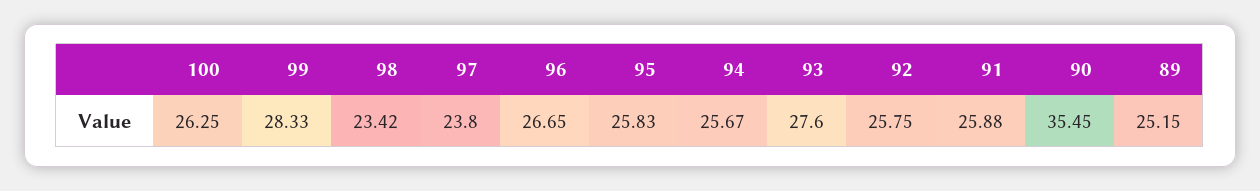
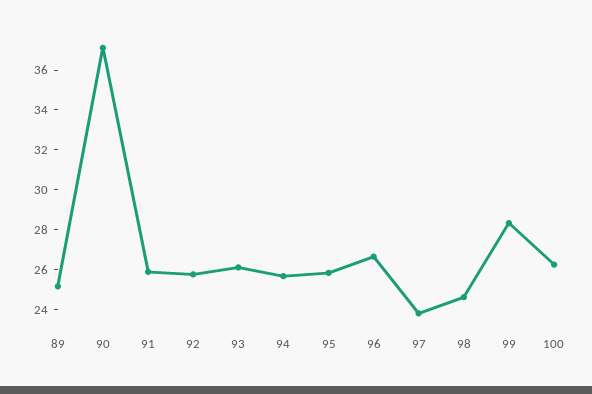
  {
    "100": 26.25,
    "99": 28.33,
-   "98": 23.42,
+   "98": 24.5,
    "97": 23.8,
    "96": 26.65,
    "95": 25.83,
    "94": 25.67,
-   "93": 27.6,
+   "93": 26,
    "92": 25.75,
    "91": 25.88,
-   "90": 35.45,
+   "90": 37,
    "89": 25.15
  }

